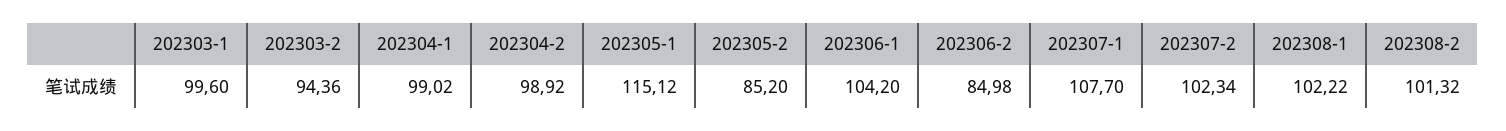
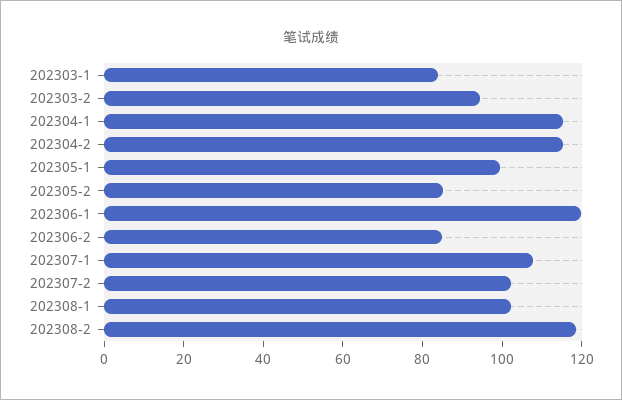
  {
-   "202303-1": 99.6,
+   "202303-1": 85,
    "202303-2": 94.36,
-   "202304-1": 99.02,
+   "202304-1": 115,
-   "202304-2": 98.92,
+   "202304-2": 115,
-   "202305-1": 115.12,
+   "202305-1": 100,
    "202305-2": 85.2,
-   "202306-1": 104.2,
+   "202306-1": 120,
    "202306-2": 84.98,
    "202307-1": 107.7,
    "202307-2": 102.34,
    "202308-1": 102.22,
-   "202308-2": 101.32
+   "202308-2": 120
  }

